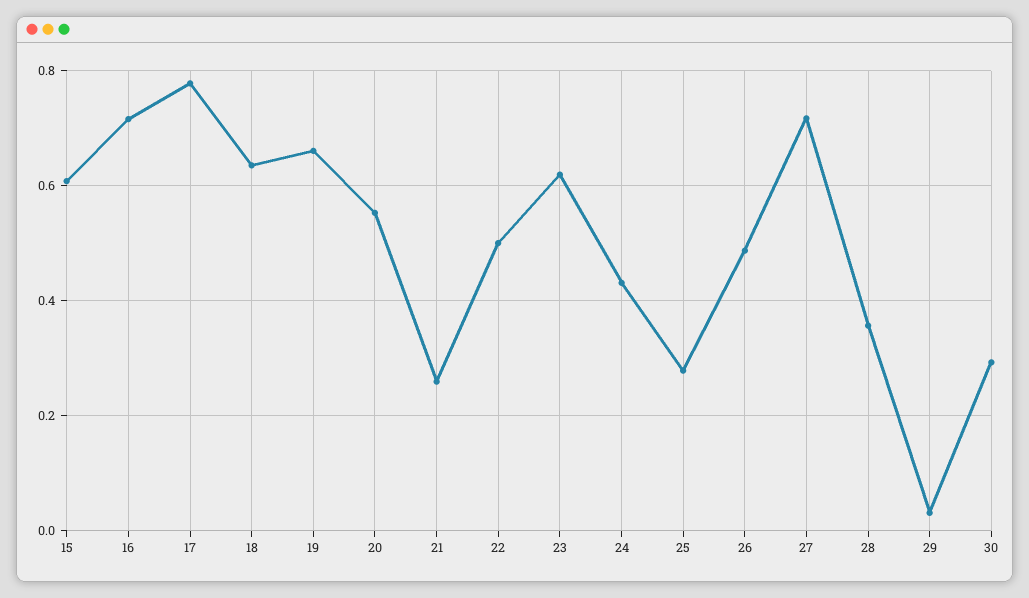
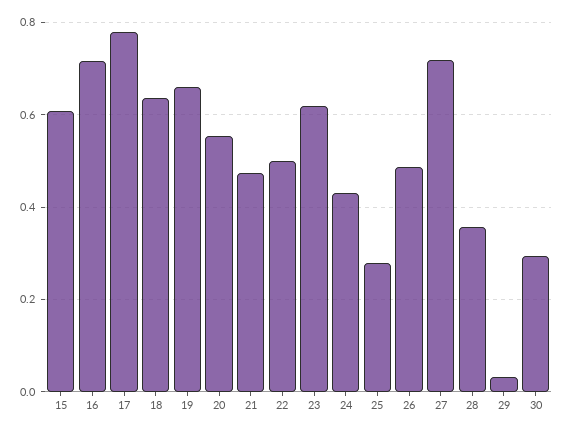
  {
    "15": 0.6,
    "16": 0.72,
    "17": 0.78,
    "18": 0.64,
    "19": 0.66,
    "20": 0.56,
-   "21": 0.26,
+   "21": 0.48,
    "22": 0.5,
    "23": 0.62,
    "24": 0.44,
    "25": 0.28,
    "26": 0.48,
    "27": 0.72,
    "28": 0.36,
    "29": 0.04,
    "30": 0.3
  }

